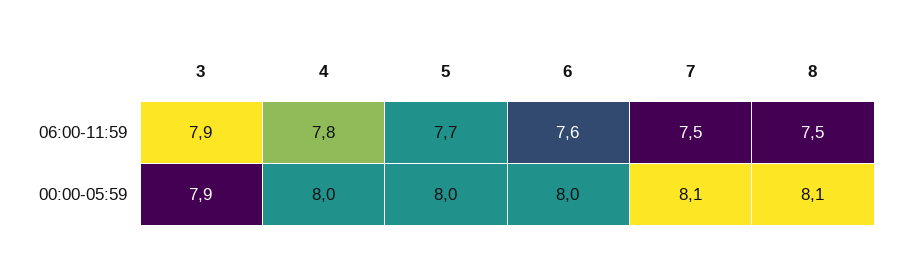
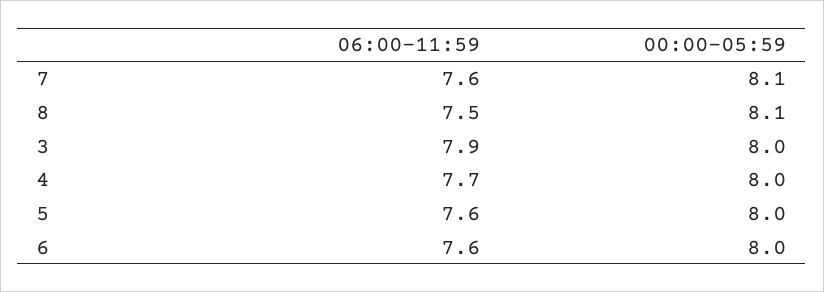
  {
    "3": {
      "06:00-11:59": 7.9,
-     "00:00-05:59": 7.9
+     "00:00-05:59": 8
    },
    "4": {
-     "06:00-11:59": 7.8,
+     "06:00-11:59": 7.7,
      "00:00-05:59": 8
    },
    "5": {
-     "06:00-11:59": 7.7,
+     "06:00-11:59": 7.6,
      "00:00-05:59": 8
    },
    "6": {
      "06:00-11:59": 7.6,
      "00:00-05:59": 8
    },
    "7": {
-     "06:00-11:59": 7.5,
+     "06:00-11:59": 7.6,
      "00:00-05:59": 8.1
    },
    "8": {
      "06:00-11:59": 7.5,
      "00:00-05:59": 8.1
    }
  }

